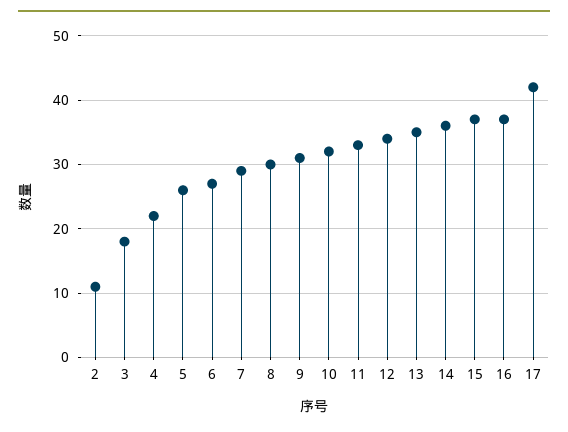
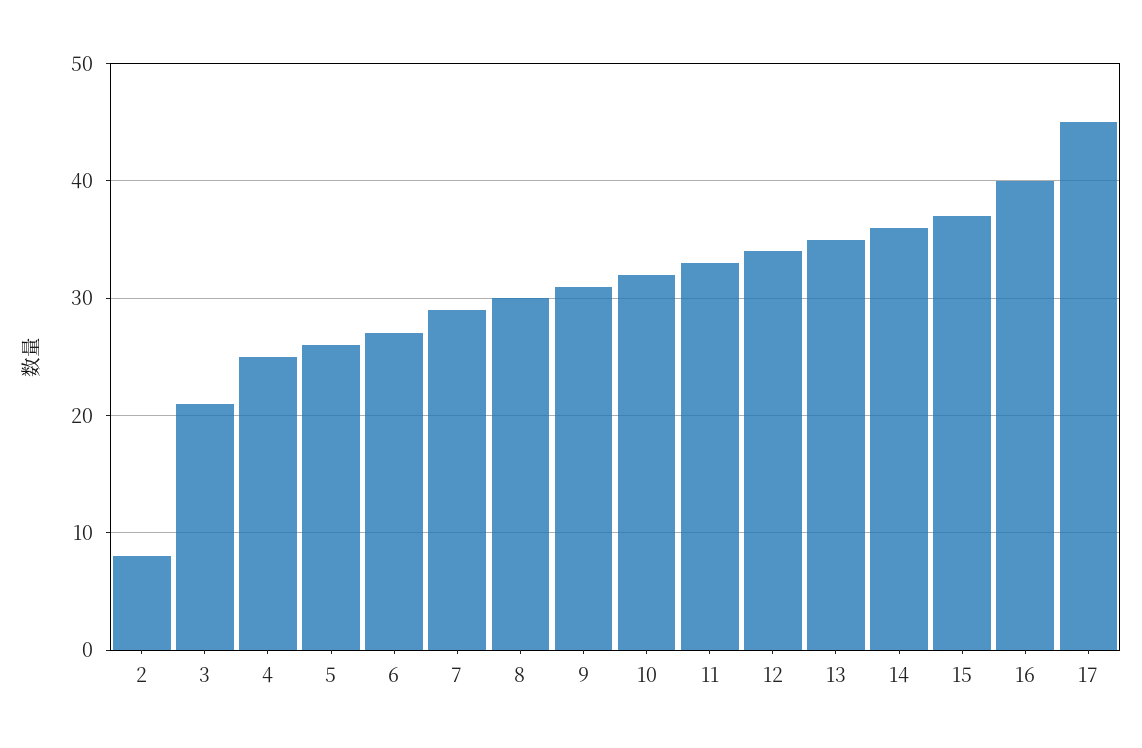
  {
-   "2": 11,
+   "2": 8,
-   "3": 18,
+   "3": 21,
-   "4": 22,
+   "4": 25,
    "5": 26,
    "6": 27,
    "7": 29,
    "8": 30,
    "9": 31,
    "10": 32,
    "11": 33,
    "12": 34,
    "13": 35,
    "14": 36,
    "15": 37,
-   "16": 37,
+   "16": 40,
-   "17": 42
+   "17": 45
  }

